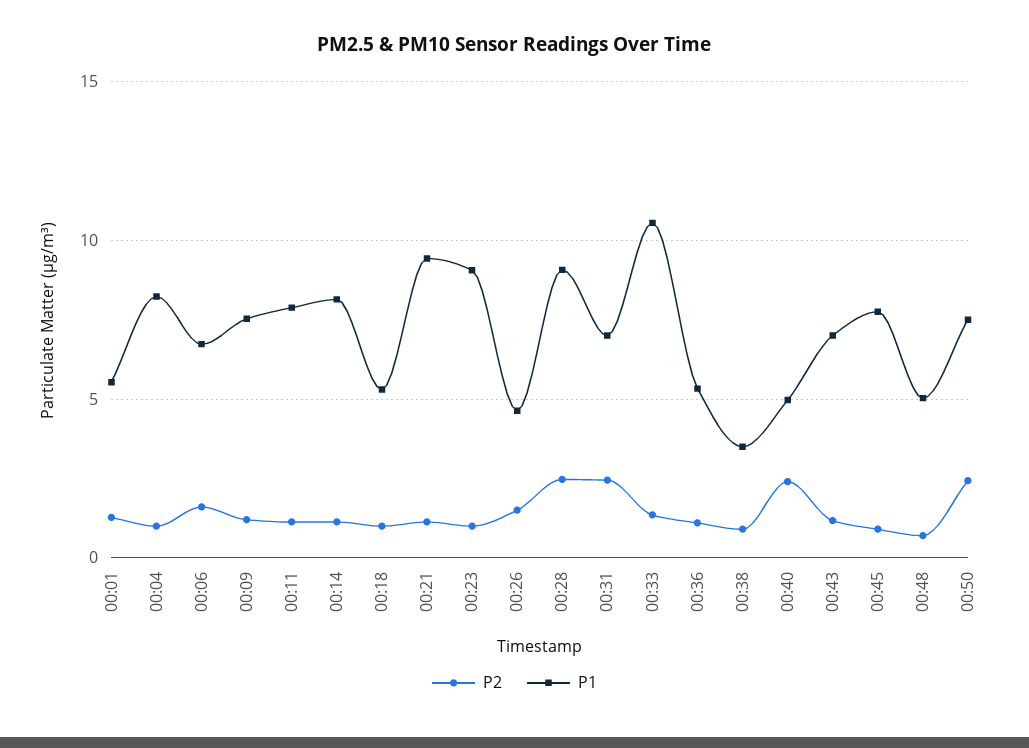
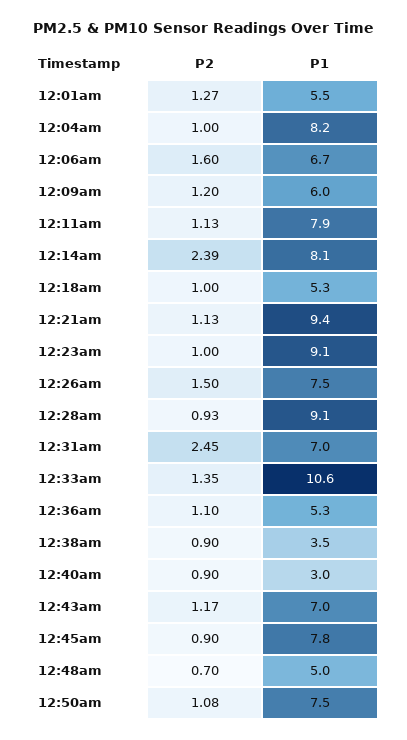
  {
    "P2": {
      "00:01": 1.27,
      "00:04": 1,
      "00:06": 1.6,
      "00:09": 1.2,
      "00:11": 1.13,
-     "00:14": 1,
+     "00:14": 2.39,
      "00:18": 1,
      "00:21": 1.13,
      "00:23": 1,
      "00:26": 1.5,
-     "00:28": 2.5,
+     "00:28": 0.93,
      "00:31": 2.45,
      "00:33": 1.35,
      "00:36": 1.1,
      "00:38": 0.9,
-     "00:40": 2.5,
+     "00:40": 0.9,
      "00:43": 1.17,
      "00:45": 0.9,
      "00:48": 0.7,
-     "00:50": 2.5
+     "00:50": 1.08
    },
    "P1": {
      "00:01": 5.5,
      "00:04": 8.2,
      "00:06": 6.7,
-     "00:09": 7.5,
+     "00:09": 6,
      "00:11": 7.9,
      "00:14": 8.1,
      "00:18": 5.3,
      "00:21": 9.4,
      "00:23": 9.1,
-     "00:26": 4.5,
+     "00:26": 7.5,
      "00:28": 9.1,
      "00:31": 7,
      "00:33": 10.6,
      "00:36": 5.3,
      "00:38": 3.5,
-     "00:40": 5,
+     "00:40": 3,
      "00:43": 7,
      "00:45": 7.8,
      "00:48": 5,
      "00:50": 7.5
    }
  }

